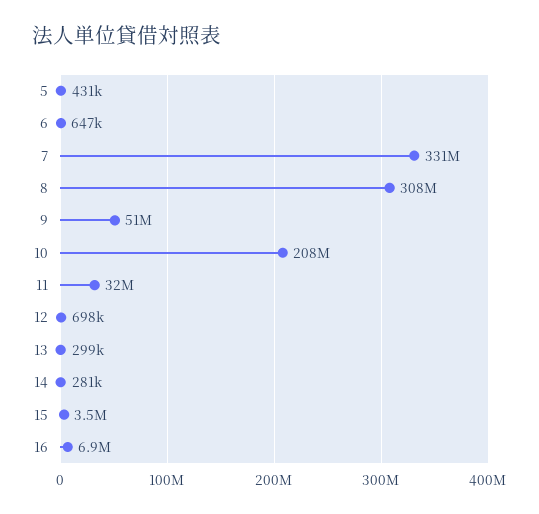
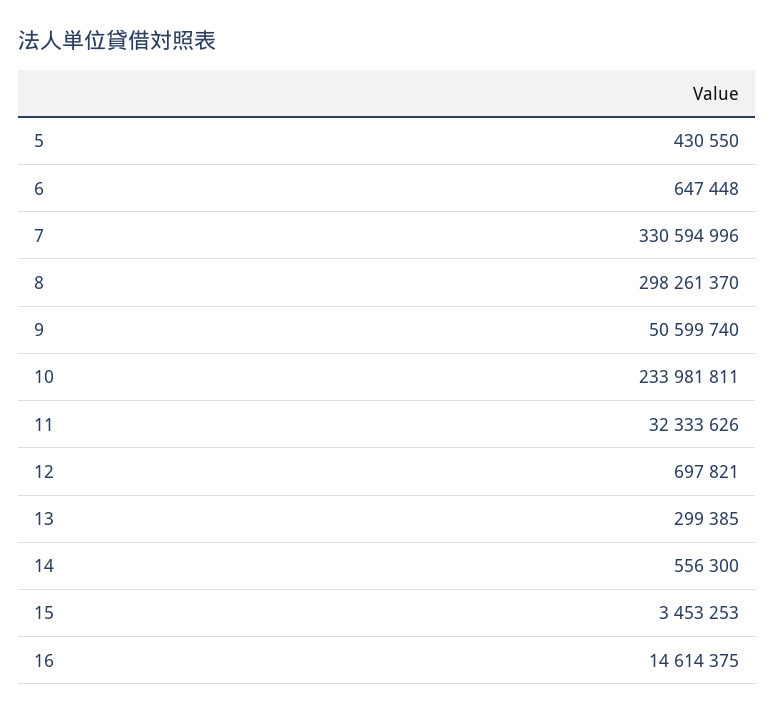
  {
    "5": 430550,
    "6": 647448,
    "7": 330594996,
-   "8": 308000000,
+   "8": 298261370,
    "9": 50599740,
-   "10": 208000000,
+   "10": 233981811,
    "11": 32333626,
    "12": 697821,
    "13": 299385,
-   "14": 281000,
+   "14": 556300,
    "15": 3453253,
-   "16": 6900000
+   "16": 14614375
  }

